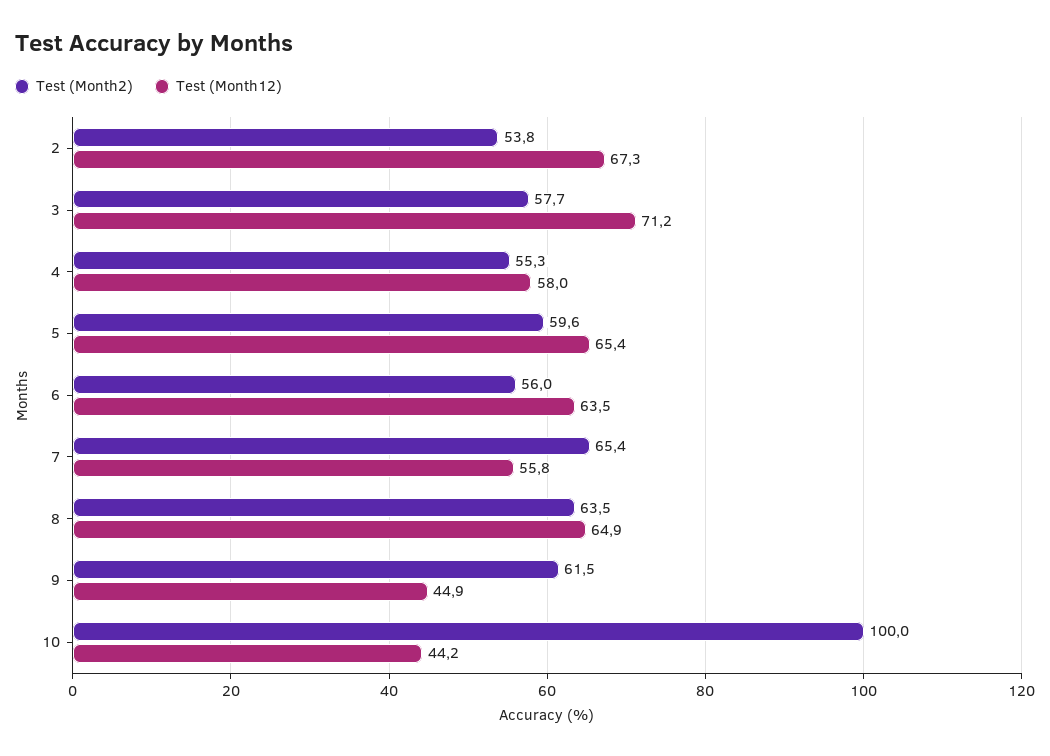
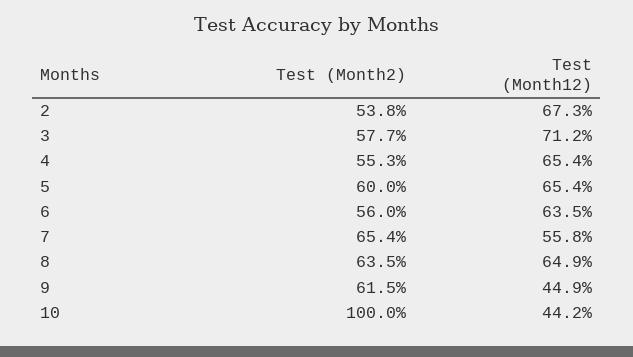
  {
    "Test (Month2)": {
      "2": 53.8,
      "3": 57.7,
      "4": 55.3,
-     "5": 59.6,
+     "5": 60,
      "6": 56,
      "7": 65.4,
      "8": 63.5,
      "9": 61.5,
      "10": 100
    },
    "Test (Month12)": {
      "2": 67.3,
      "3": 71.2,
-     "4": 58,
+     "4": 65.4,
      "5": 65.4,
      "6": 63.5,
      "7": 55.8,
      "8": 64.9,
      "9": 44.9,
      "10": 44.2
    }
  }

